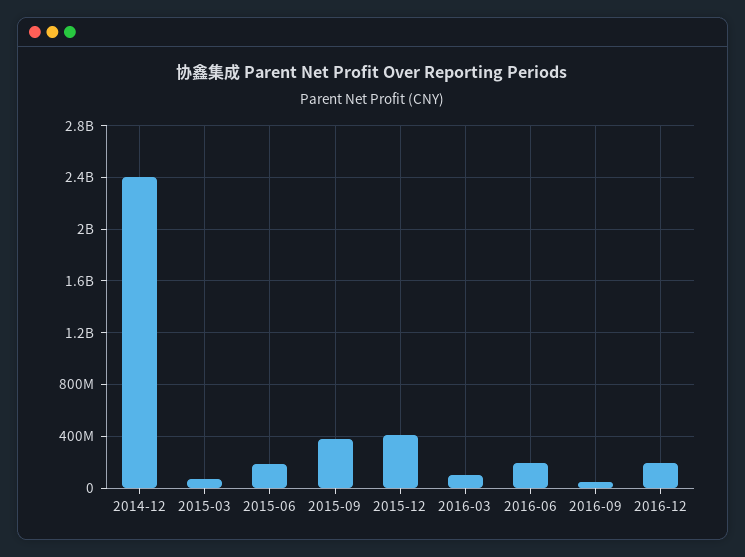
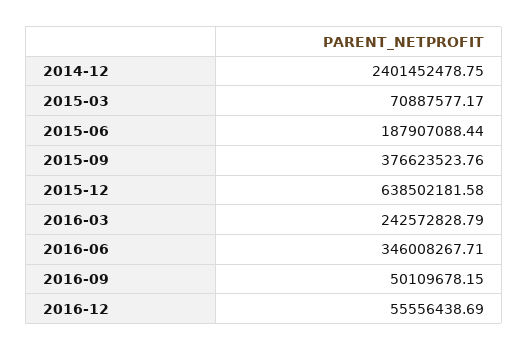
  {
    "2014-12": 2401452478.75,
    "2015-03": 70887577.17,
    "2015-06": 187907088.44,
    "2015-09": 376623523.76,
-   "2015-12": 400000000,
+   "2015-12": 638502181.58,
-   "2016-03": 100000000,
+   "2016-03": 242572828.79,
-   "2016-06": 200000000,
+   "2016-06": 346008267.71,
    "2016-09": 50109678.15,
-   "2016-12": 200000000
+   "2016-12": 55556438.69
  }

